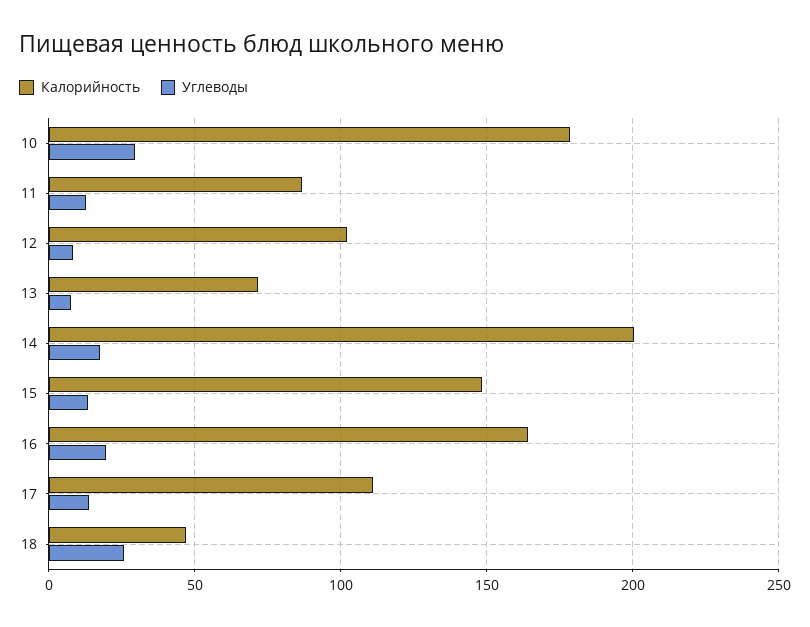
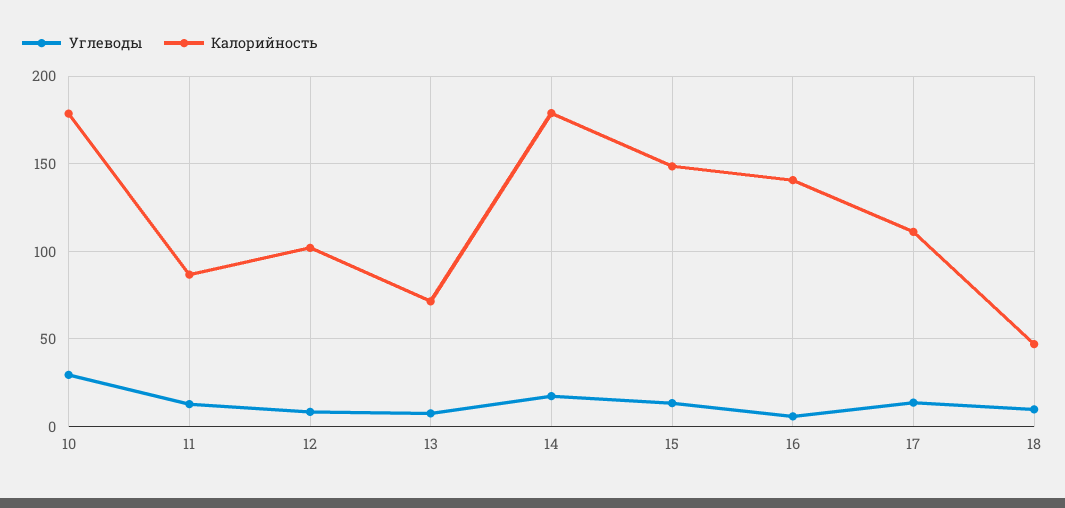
  {
    "Калорийность": {
      "10": 180,
      "11": 85,
      "12": 100,
      "13": 70,
-     "14": 200,
+     "14": 180,
      "15": 150,
-     "16": 165,
+     "16": 140,
      "17": 110,
      "18": 45
    },
    "Углеводы": {
      "10": 30,
      "11": 15,
      "12": 10,
      "13": 5,
      "14": 15,
      "15": 15,
-     "16": 20,
+     "16": 5,
      "17": 15,
-     "18": 25
+     "18": 10
    }
  }

